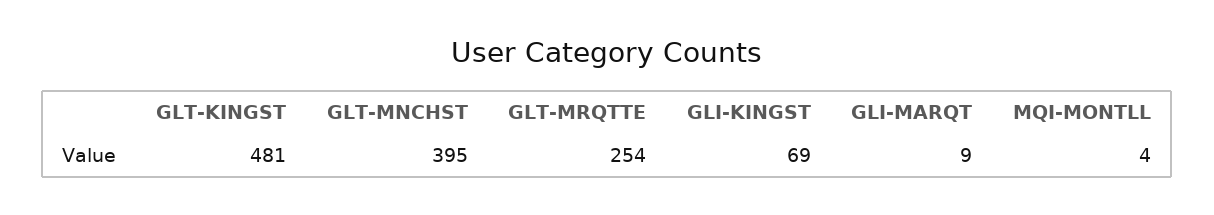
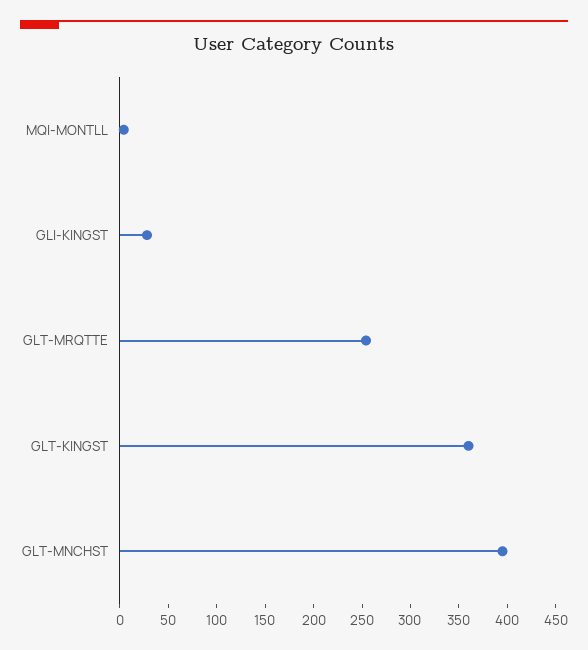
  {
-   "GLT-KINGST": 481,
+   "GLT-KINGST": 360,
    "GLT-MNCHST": 395,
    "GLT-MRQTTE": 254,
-   "GLI-KINGST": 69,
+   "GLI-KINGST": 30,
-   "GLI-MARQT": 9,
    "MQI-MONTLL": 4
  }

